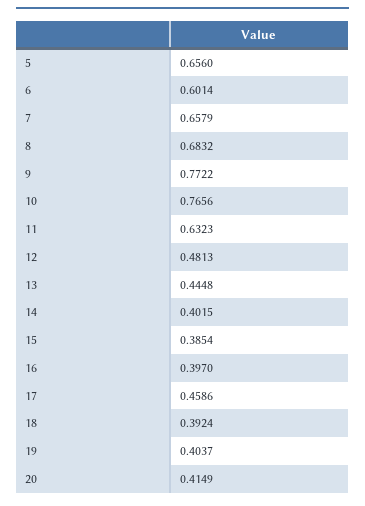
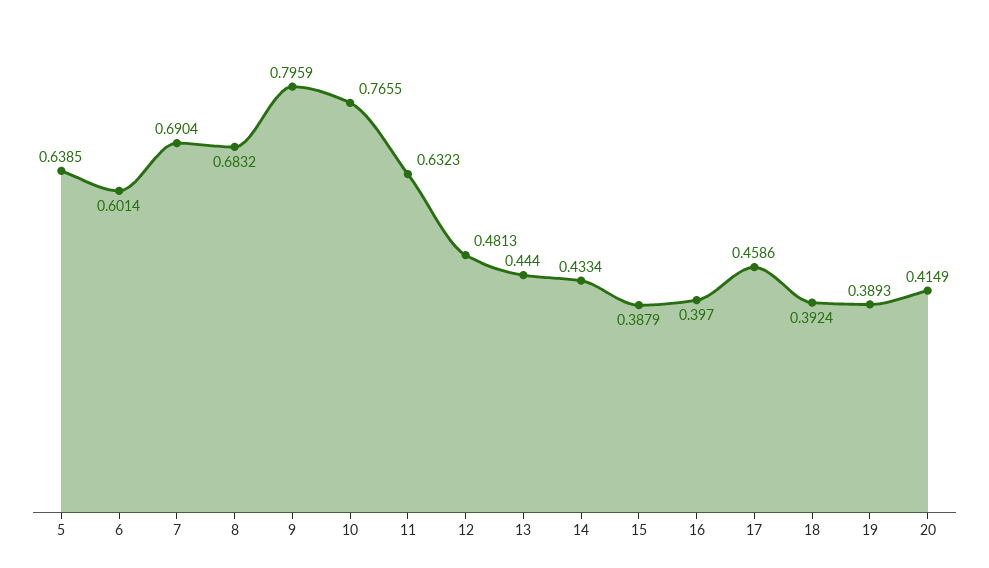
  {
-   "5": 0.656,
+   "5": 0.6385,
    "6": 0.6014,
-   "7": 0.6579,
+   "7": 0.6904,
    "8": 0.6832,
-   "9": 0.7722,
+   "9": 0.7959,
-   "10": 0.7656,
+   "10": 0.7655,
    "11": 0.6323,
    "12": 0.4813,
-   "13": 0.4448,
+   "13": 0.444,
-   "14": 0.4015,
+   "14": 0.4334,
-   "15": 0.3854,
+   "15": 0.3879,
    "16": 0.397,
    "17": 0.4586,
    "18": 0.3924,
-   "19": 0.4037,
+   "19": 0.3893,
    "20": 0.4149
  }

